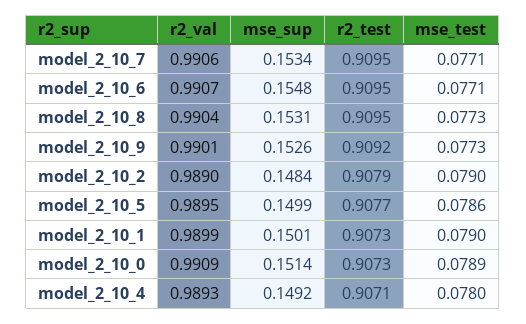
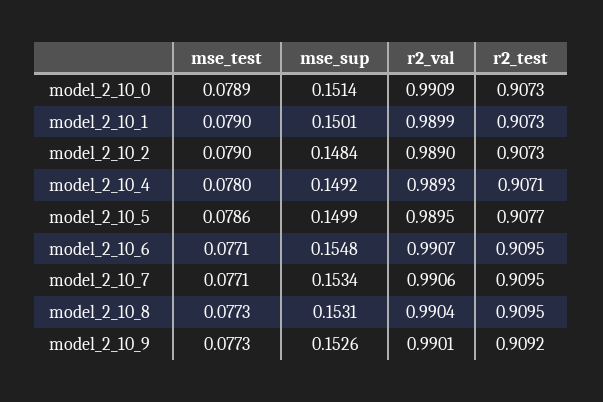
  {
    "r2_val": {
      "model_2_10_7": 0.9906,
      "model_2_10_6": 0.9907,
      "model_2_10_8": 0.9904,
      "model_2_10_9": 0.9901,
      "model_2_10_2": 0.989,
      "model_2_10_5": 0.9895,
      "model_2_10_1": 0.9899,
      "model_2_10_0": 0.9909,
      "model_2_10_4": 0.9893
    },
    "mse_sup": {
      "model_2_10_7": 0.1534,
      "model_2_10_6": 0.1548,
      "model_2_10_8": 0.1531,
      "model_2_10_9": 0.1526,
      "model_2_10_2": 0.1484,
      "model_2_10_5": 0.1499,
      "model_2_10_1": 0.1501,
      "model_2_10_0": 0.1514,
      "model_2_10_4": 0.1492
    },
    "r2_test": {
      "model_2_10_7": 0.9095,
      "model_2_10_6": 0.9095,
      "model_2_10_8": 0.9095,
      "model_2_10_9": 0.9092,
-     "model_2_10_2": 0.9079,
+     "model_2_10_2": 0.9073,
      "model_2_10_5": 0.9077,
      "model_2_10_1": 0.9073,
      "model_2_10_0": 0.9073,
      "model_2_10_4": 0.9071
    },
    "mse_test": {
      "model_2_10_7": 0.0771,
      "model_2_10_6": 0.0771,
      "model_2_10_8": 0.0773,
      "model_2_10_9": 0.0773,
      "model_2_10_2": 0.079,
      "model_2_10_5": 0.0786,
      "model_2_10_1": 0.079,
      "model_2_10_0": 0.0789,
      "model_2_10_4": 0.078
    }
  }

